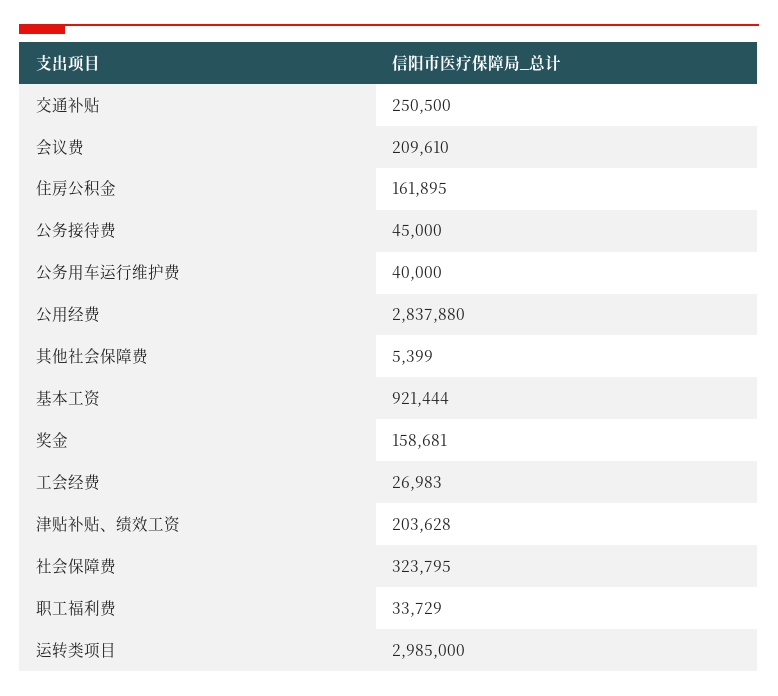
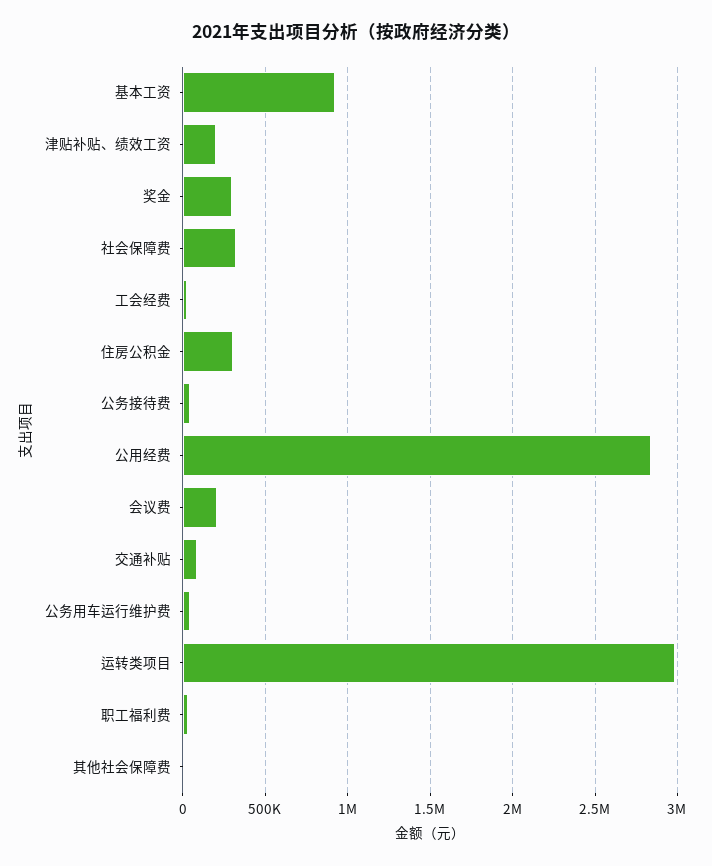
  {
-   "交通补贴": 250500,
+   "交通补贴": 100000,
    "会议费": 209610,
-   "住房公积金": 161895,
+   "住房公积金": 300000,
    "公务接待费": 45000,
    "公务用车运行维护费": 40000,
    "公用经费": 2837880,
    "其他社会保障费": 5399,
    "基本工资": 921444,
-   "奖金": 158681,
+   "奖金": 300000,
    "工会经费": 26983,
    "津贴补贴、绩效工资": 203628,
    "社会保障费": 323795,
    "职工福利费": 33729,
    "运转类项目": 2985000
  }

